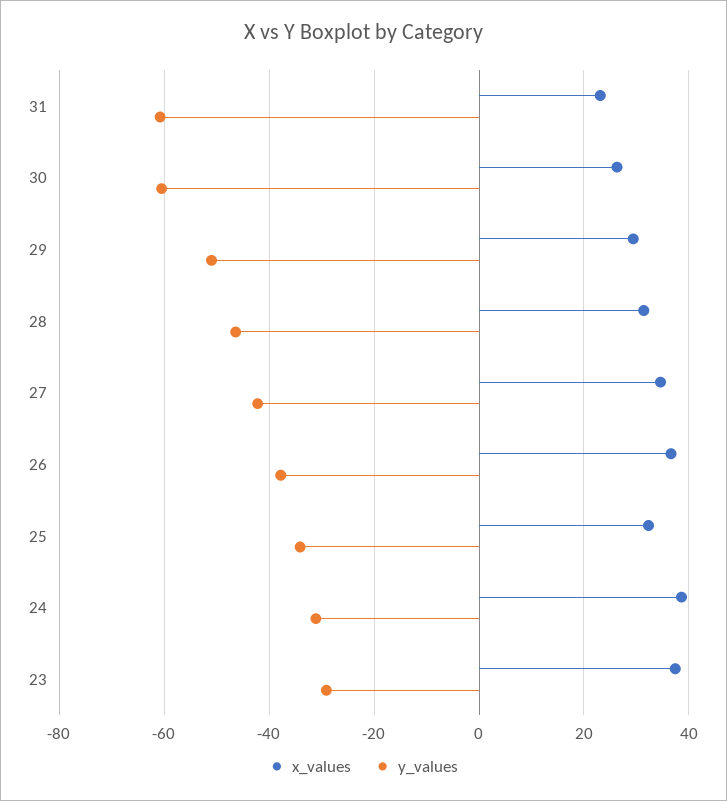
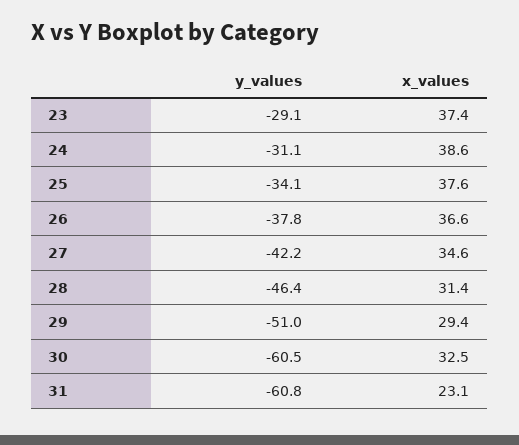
  {
    "x_values": {
      "31": 23.1,
-     "30": 26,
+     "30": 32.5,
      "29": 29.4,
      "28": 31.4,
      "27": 34.6,
      "26": 36.6,
-     "25": 32,
+     "25": 37.6,
      "24": 38.6,
      "23": 37.4
    },
    "y_values": {
      "31": -60.8,
      "30": -60.5,
      "29": -51,
      "28": -46.4,
      "27": -42.2,
      "26": -37.8,
      "25": -34.1,
      "24": -31.1,
      "23": -29.1
    }
  }

